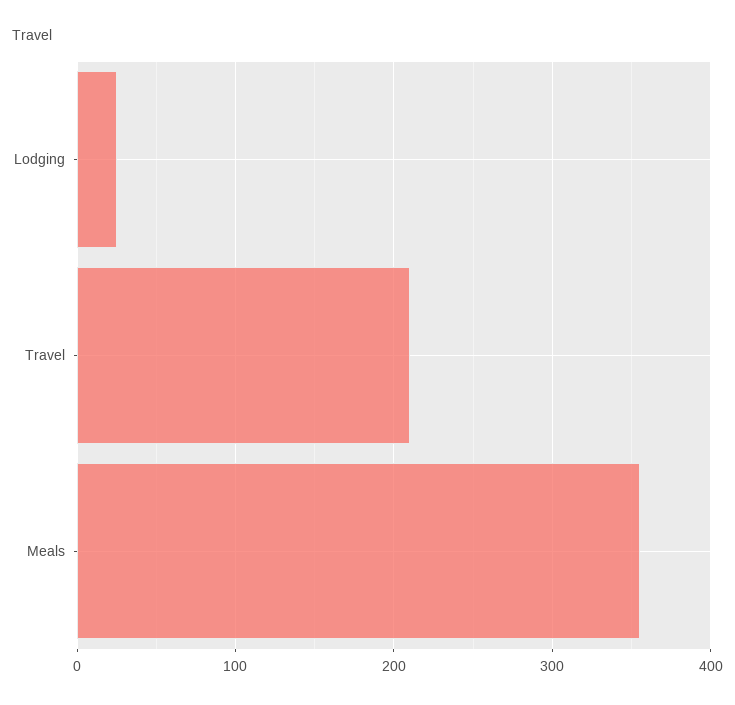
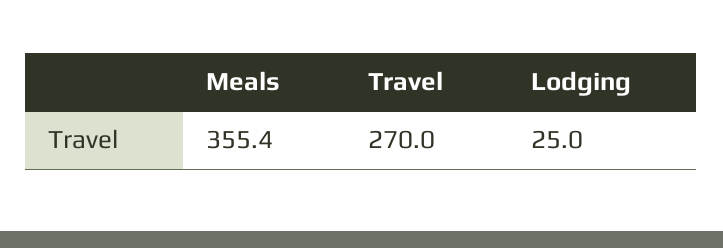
  {
    "Lodging": 25,
-   "Travel": 210,
+   "Travel": 270,
    "Meals": 355.4
  }

